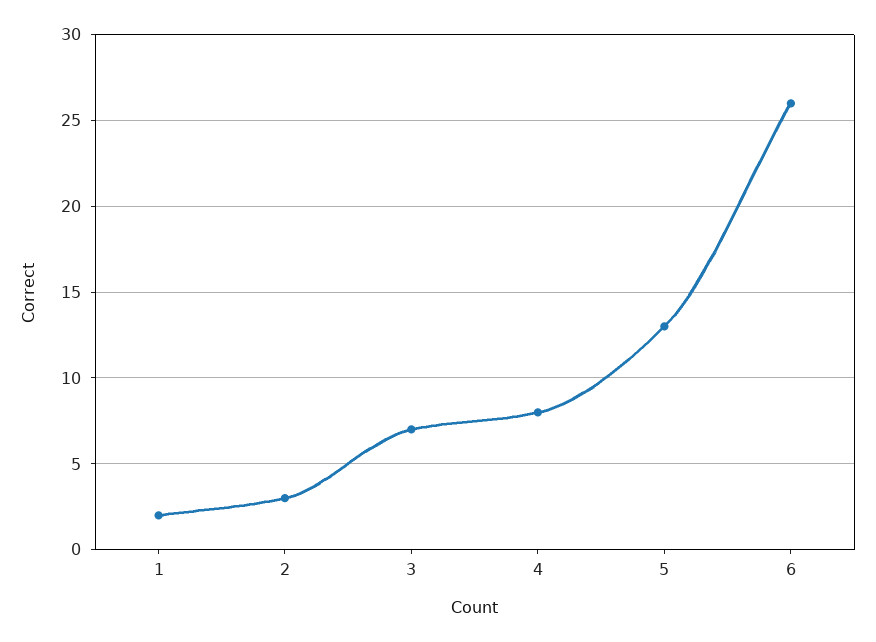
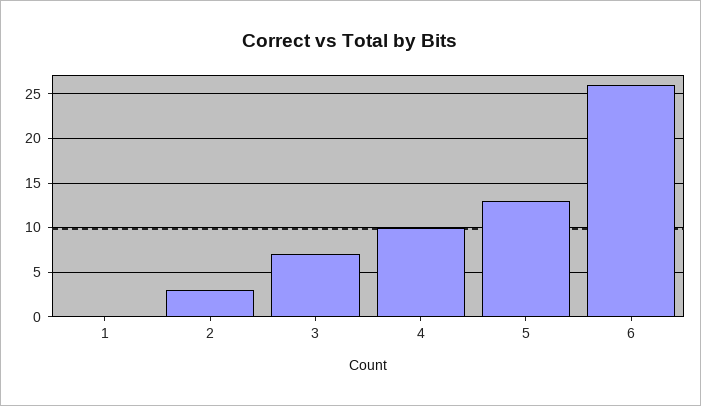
  {
-   "1": 2,
+   "1": 0,
    "2": 3,
    "3": 7,
-   "4": 8,
+   "4": 10,
    "5": 13,
    "6": 26
  }

